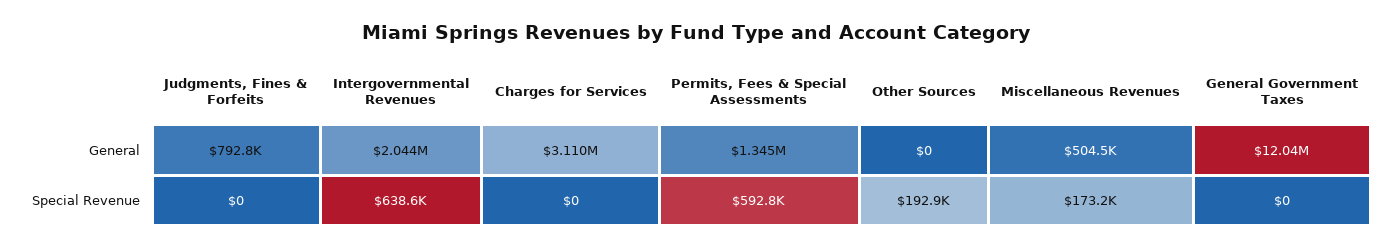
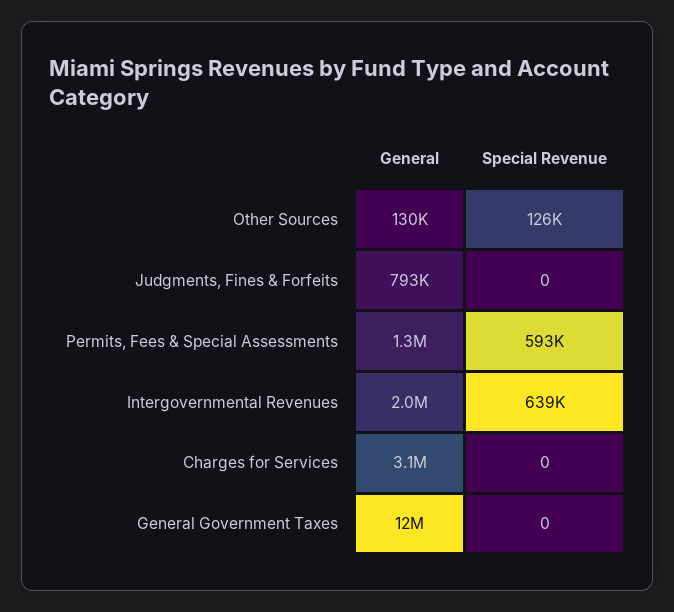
  {
    "Judgments, Fines & Forfeits": {
      "General": 792800,
      "Special Revenue": 0
    },
    "Intergovernmental Revenues": {
      "General": 2044000,
      "Special Revenue": 638600
    },
    "Charges for Services": {
      "General": 3110000,
      "Special Revenue": 0
    },
    "Permits, Fees & Special Assessments": {
      "General": 1345000,
      "Special Revenue": 592800
    },
    "Other Sources": {
-     "General": 0,
+     "General": 130000,
-     "Special Revenue": 192900
+     "Special Revenue": 126000
    },
-   "Miscellaneous Revenues": {
-     "General": 504500,
-     "Special Revenue": 173200
-   },
    "General Government Taxes": {
      "General": 12040000,
      "Special Revenue": 0
    }
  }

